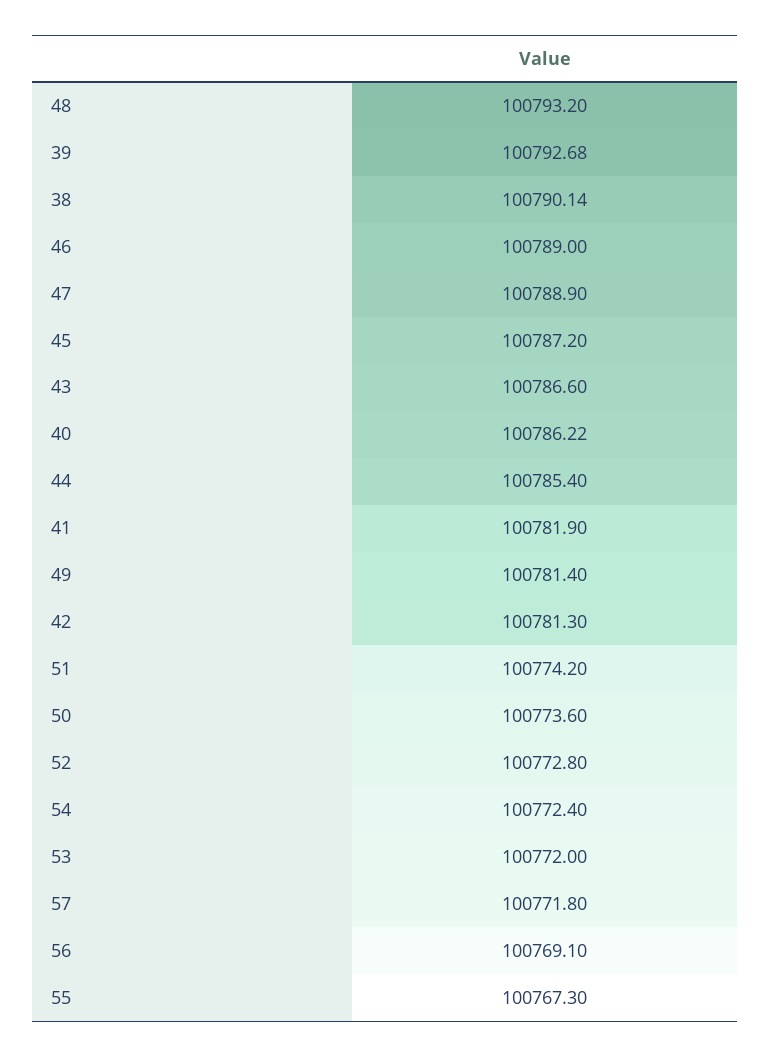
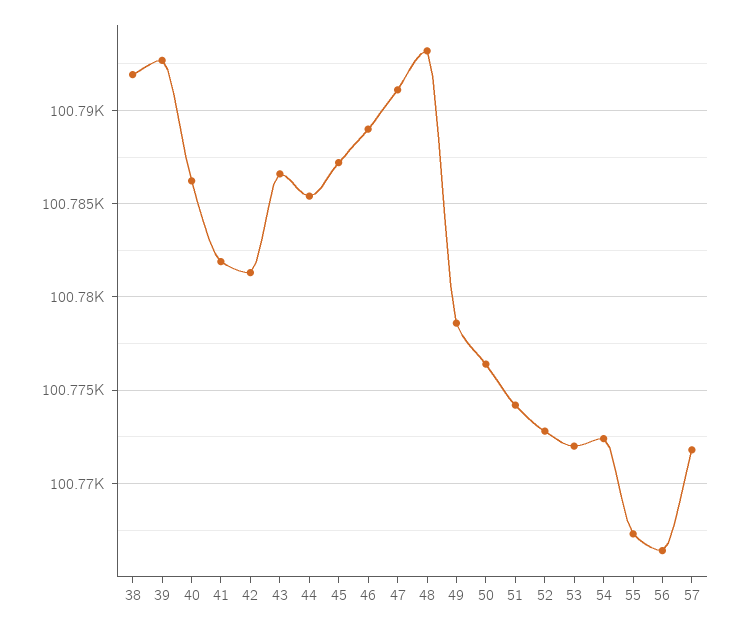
  {
    "48": 100793.2,
    "39": 100792.68,
-   "38": 100790.14,
+   "38": 100792,
    "46": 100789,
-   "47": 100788.9,
+   "47": 100791,
    "45": 100787.2,
    "43": 100786.6,
    "40": 100786.22,
    "44": 100785.4,
    "41": 100781.9,
-   "49": 100781.4,
+   "49": 100778.5,
    "42": 100781.3,
    "51": 100774.2,
-   "50": 100773.6,
+   "50": 100776.5,
    "52": 100772.8,
    "54": 100772.4,
    "53": 100772,
    "57": 100771.8,
-   "56": 100769.1,
+   "56": 100766.5,
    "55": 100767.3
  }

